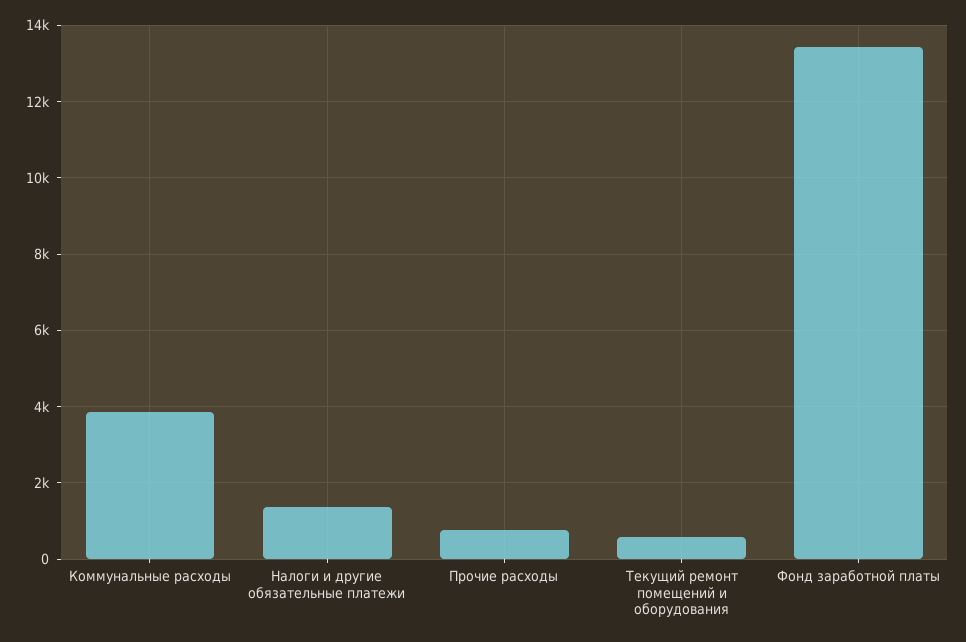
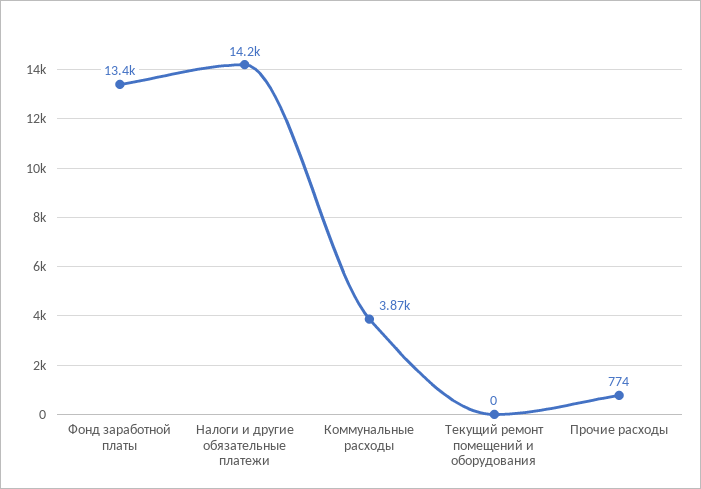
  {
    "Коммунальные расходы": 3870,
-   "Налоги и другие обязательные платежи": 1400,
+   "Налоги и другие обязательные платежи": 14200,
    "Прочие расходы": 774,
-   "Текущий ремонт помещений и оборудования": 600,
+   "Текущий ремонт помещений и оборудования": 0,
    "Фонд заработной платы": 13400
  }

